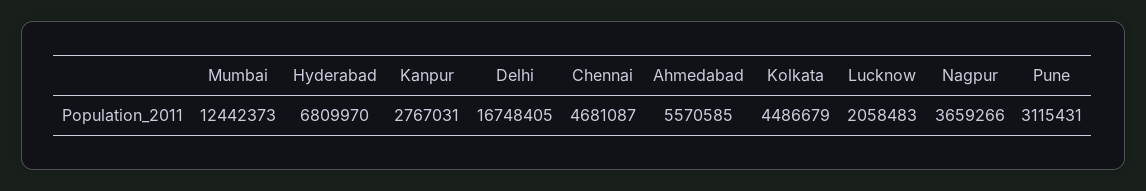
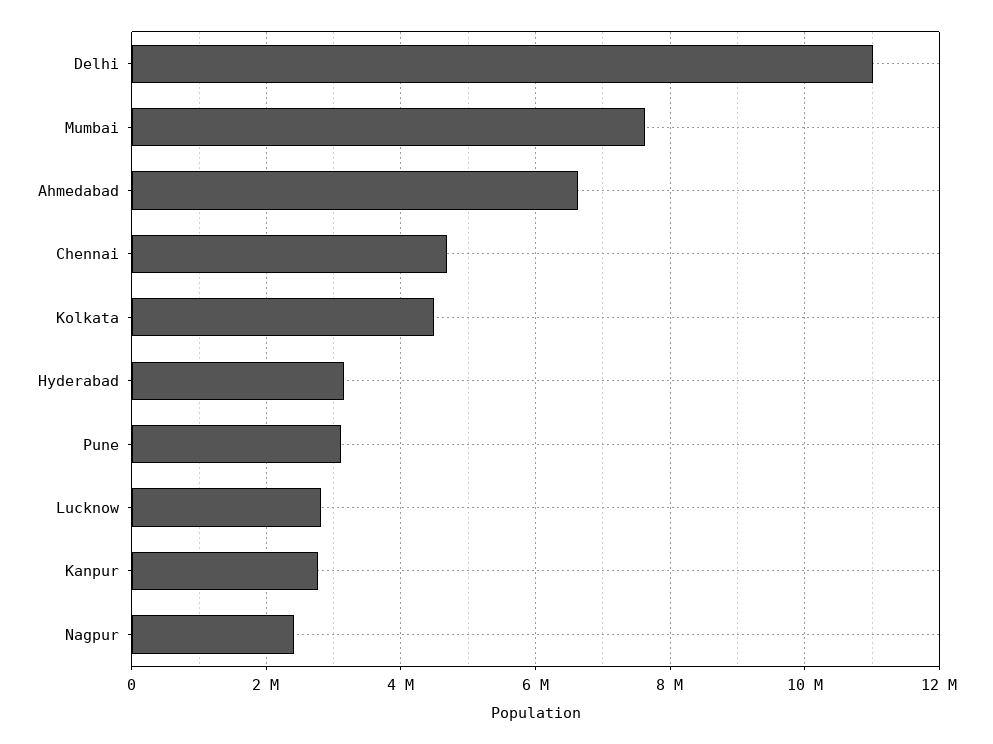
  {
-   "Mumbai": 12442373,
+   "Mumbai": 7600000,
-   "Hyderabad": 6809970,
+   "Hyderabad": 3200000,
    "Kanpur": 2767031,
-   "Delhi": 16748405,
+   "Delhi": 11000000,
    "Chennai": 4681087,
-   "Ahmedabad": 5570585,
+   "Ahmedabad": 6600000,
    "Kolkata": 4486679,
-   "Lucknow": 2058483,
+   "Lucknow": 2800000,
-   "Nagpur": 3659266,
+   "Nagpur": 2400000,
    "Pune": 3115431
  }

